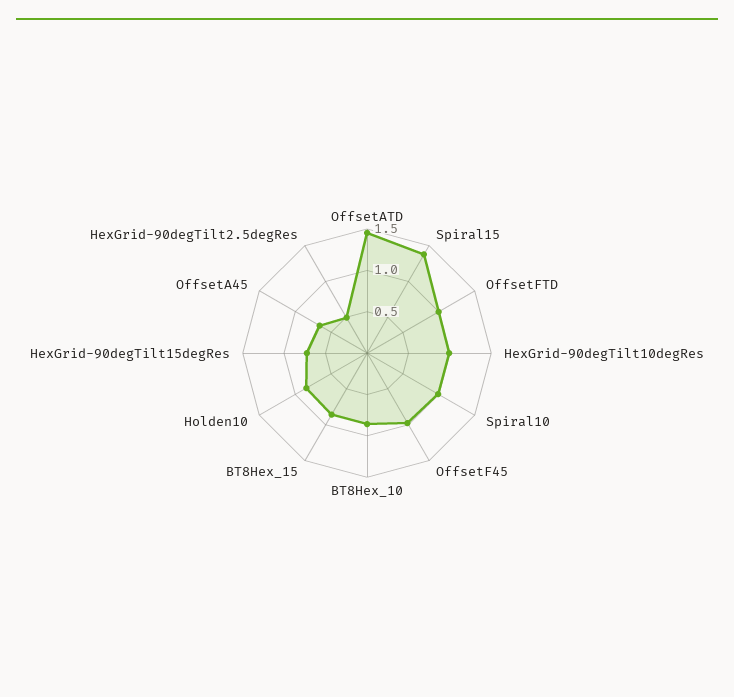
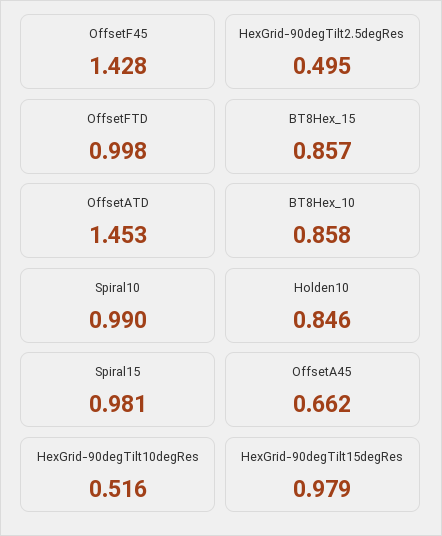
  {
    "OffsetATD": 1.453,
-   "Spiral15": 1.4,
+   "Spiral15": 0.981,
    "OffsetFTD": 0.998,
-   "HexGrid-90degTilt10degRes": 1,
+   "HexGrid-90degTilt10degRes": 0.516,
    "Spiral10": 0.99,
-   "OffsetF45": 1,
+   "OffsetF45": 1.428,
    "BT8Hex_10": 0.858,
    "BT8Hex_15": 0.857,
    "Holden10": 0.846,
-   "HexGrid-90degTilt15degRes": 0.7,
+   "HexGrid-90degTilt15degRes": 0.979,
    "OffsetA45": 0.662,
    "HexGrid-90degTilt2.5degRes": 0.495
  }

